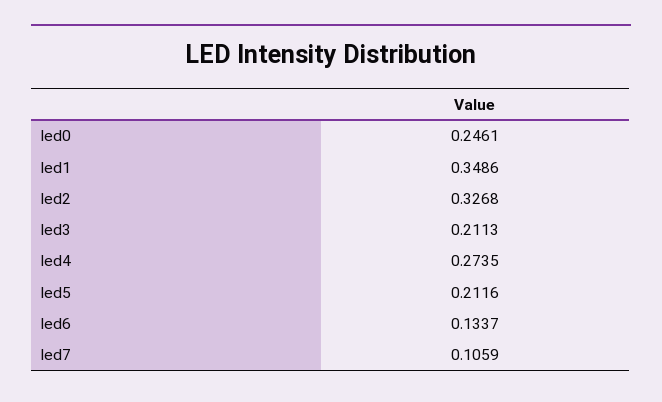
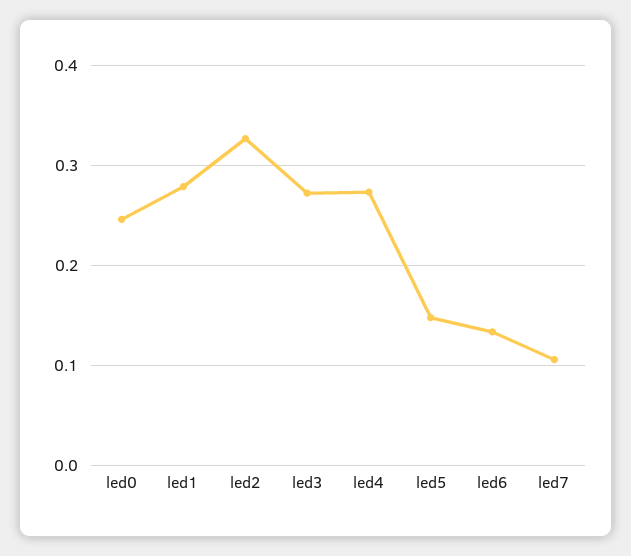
  {
    "led0": 0.2461,
-   "led1": 0.3486,
+   "led1": 0.28,
    "led2": 0.3268,
-   "led3": 0.2113,
+   "led3": 0.27,
    "led4": 0.2735,
-   "led5": 0.2116,
+   "led5": 0.15,
    "led6": 0.1337,
    "led7": 0.1059
  }

